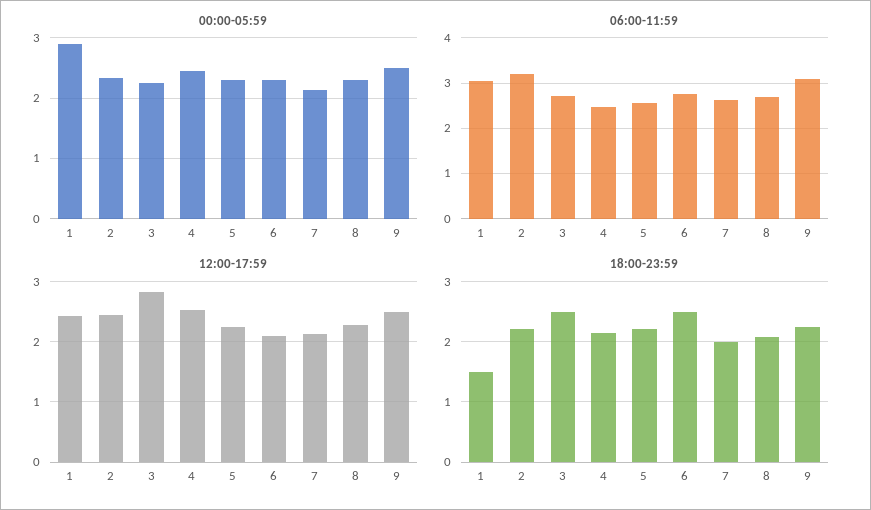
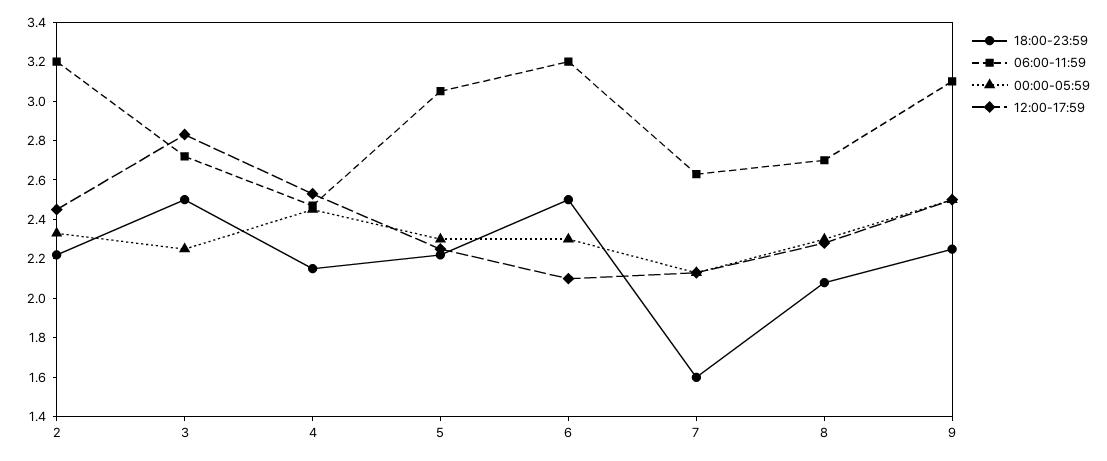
  {
    "00:00-05:59": {
-     "1": 2.9,
      "2": 2.35,
      "3": 2.25,
      "4": 2.45,
      "5": 2.3,
      "6": 2.3,
      "7": 2.15,
      "8": 2.3,
      "9": 2.5
    },
    "06:00-11:59": {
-     "1": 3,
      "2": 3.2,
      "3": 2.7,
      "4": 2.45,
-     "5": 2.6,
+     "5": 3.05,
-     "6": 2.8,
+     "6": 3.2,
      "7": 2.65,
      "8": 2.7,
      "9": 3.1
    },
    "12:00-17:59": {
-     "1": 2.4,
      "2": 2.45,
      "3": 2.85,
      "4": 2.55,
      "5": 2.25,
      "6": 2.1,
      "7": 2.15,
      "8": 2.3,
      "9": 2.5
    },
    "18:00-23:59": {
-     "1": 1.5,
      "2": 2.2,
      "3": 2.5,
      "4": 2.15,
      "5": 2.2,
      "6": 2.5,
-     "7": 2,
+     "7": 1.6,
      "8": 2.1,
      "9": 2.25
    }
  }

